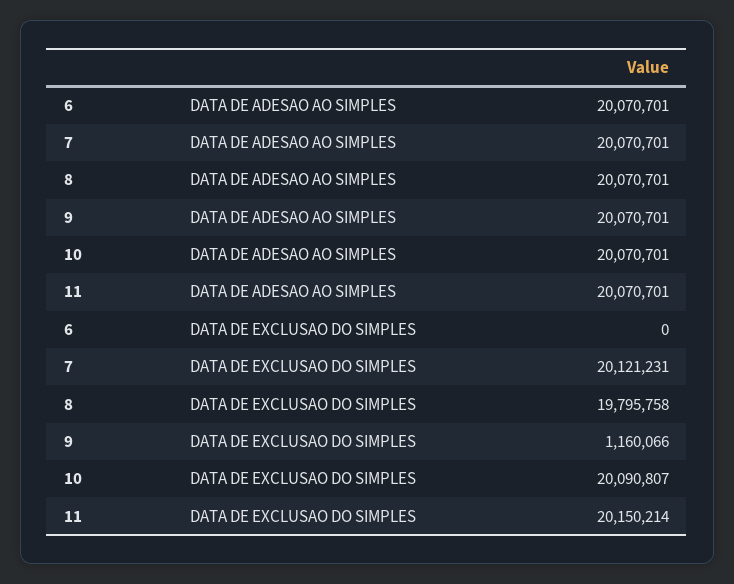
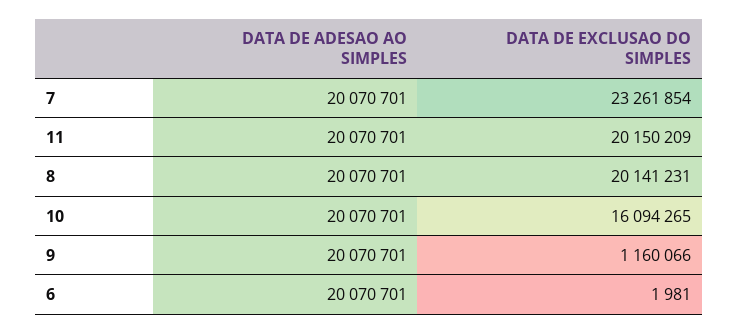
  {
    "6": {
      "DATA DE ADESAO AO SIMPLES": 20070701,
-     "DATA DE EXCLUSAO DO SIMPLES": 0
+     "DATA DE EXCLUSAO DO SIMPLES": 1981
    },
    "7": {
      "DATA DE ADESAO AO SIMPLES": 20070701,
-     "DATA DE EXCLUSAO DO SIMPLES": 20121231
+     "DATA DE EXCLUSAO DO SIMPLES": 23261854
    },
    "8": {
      "DATA DE ADESAO AO SIMPLES": 20070701,
-     "DATA DE EXCLUSAO DO SIMPLES": 19795758
+     "DATA DE EXCLUSAO DO SIMPLES": 20141231
    },
    "9": {
      "DATA DE ADESAO AO SIMPLES": 20070701,
      "DATA DE EXCLUSAO DO SIMPLES": 1160066
    },
    "10": {
      "DATA DE ADESAO AO SIMPLES": 20070701,
-     "DATA DE EXCLUSAO DO SIMPLES": 20090807
+     "DATA DE EXCLUSAO DO SIMPLES": 16094265
    },
    "11": {
      "DATA DE ADESAO AO SIMPLES": 20070701,
-     "DATA DE EXCLUSAO DO SIMPLES": 20150214
+     "DATA DE EXCLUSAO DO SIMPLES": 20150209
    }
  }

